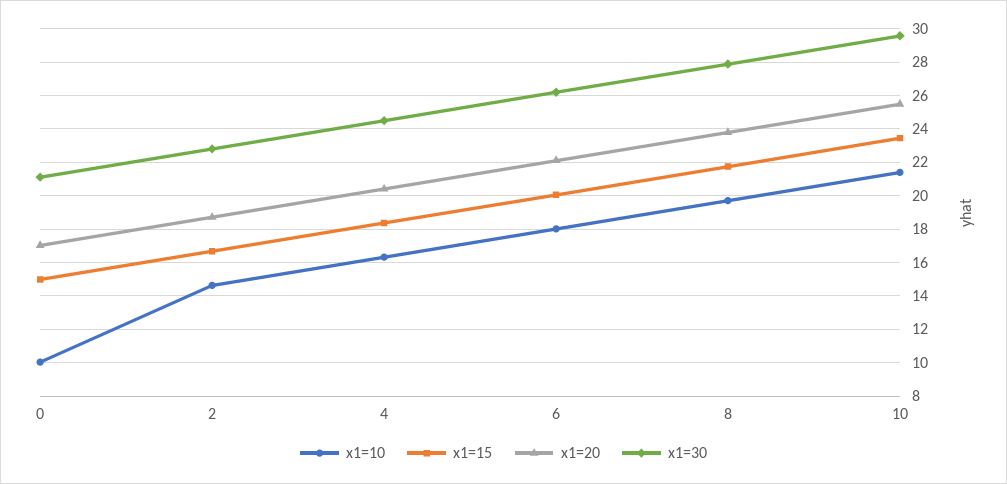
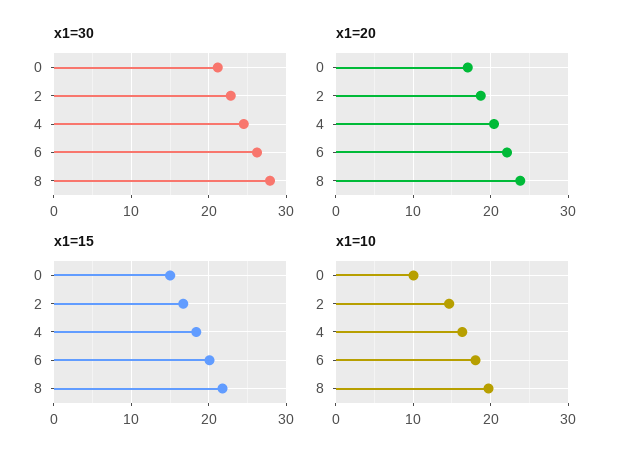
  {
    "x1=10": {
      "0": 10,
      "2": 14.5,
      "4": 16.5,
      "6": 18,
-     "8": 19.5,
+     "8": 19.5
-     "10": 21.5
    },
    "x1=15": {
      "0": 15,
      "2": 16.5,
      "4": 18.5,
      "6": 20,
-     "8": 22,
+     "8": 22
-     "10": 23.5
    },
    "x1=20": {
      "0": 17,
      "2": 18.5,
      "4": 20.5,
      "6": 22,
-     "8": 24,
+     "8": 24
-     "10": 25.5
    },
    "x1=30": {
      "0": 21,
      "2": 23,
      "4": 24.5,
      "6": 26,
-     "8": 28,
+     "8": 28
-     "10": 29.5
    }
  }

